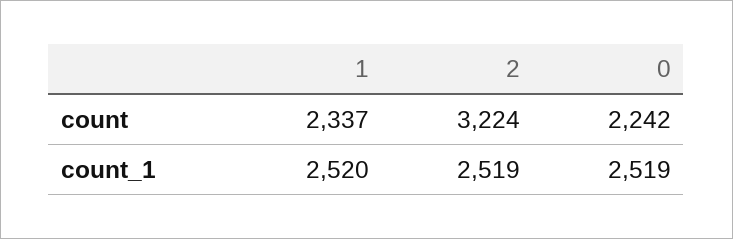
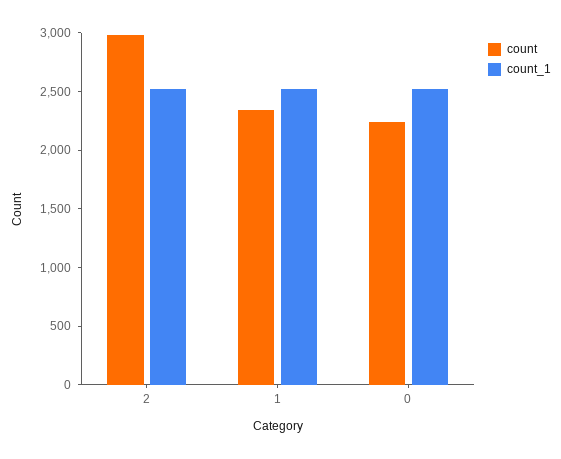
  {
    "count": {
      "1": 2337,
-     "2": 3224,
+     "2": 3000,
      "0": 2242
    },
    "count_1": {
      "1": 2520,
      "2": 2519,
      "0": 2519
    }
  }

